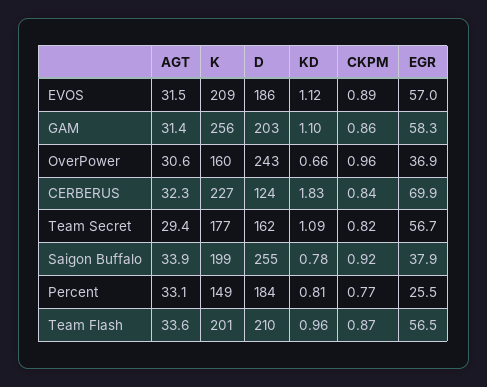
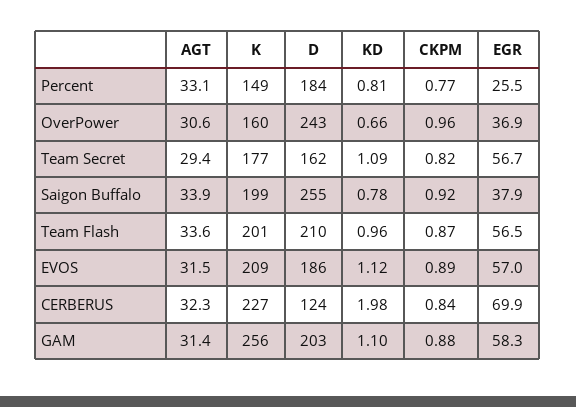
  {
    "AGT": {
      "EVOS": 31.5,
      "GAM": 31.4,
      "OverPower": 30.6,
      "CERBERUS": 32.3,
      "Team Secret": 29.4,
      "Saigon Buffalo": 33.9,
      "Percent": 33.1,
      "Team Flash": 33.6
    },
    "K": {
      "EVOS": 209,
      "GAM": 256,
      "OverPower": 160,
      "CERBERUS": 227,
      "Team Secret": 177,
      "Saigon Buffalo": 199,
      "Percent": 149,
      "Team Flash": 201
    },
    "D": {
      "EVOS": 186,
      "GAM": 203,
      "OverPower": 243,
      "CERBERUS": 124,
      "Team Secret": 162,
      "Saigon Buffalo": 255,
      "Percent": 184,
      "Team Flash": 210
    },
    "KD": {
      "EVOS": 1.12,
      "GAM": 1.1,
      "OverPower": 0.66,
-     "CERBERUS": 1.83,
+     "CERBERUS": 1.98,
      "Team Secret": 1.09,
      "Saigon Buffalo": 0.78,
      "Percent": 0.81,
      "Team Flash": 0.96
    },
    "CKPM": {
      "EVOS": 0.89,
-     "GAM": 0.86,
+     "GAM": 0.88,
      "OverPower": 0.96,
      "CERBERUS": 0.84,
      "Team Secret": 0.82,
      "Saigon Buffalo": 0.92,
      "Percent": 0.77,
      "Team Flash": 0.87
    },
    "EGR": {
      "EVOS": 57,
      "GAM": 58.3,
      "OverPower": 36.9,
      "CERBERUS": 69.9,
      "Team Secret": 56.7,
      "Saigon Buffalo": 37.9,
      "Percent": 25.5,
      "Team Flash": 56.5
    }
  }

